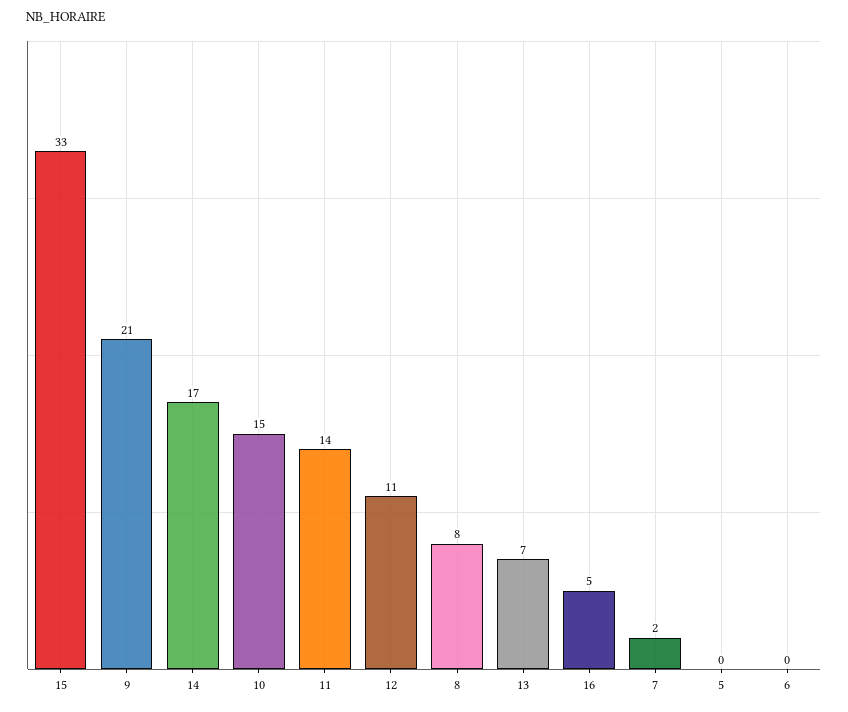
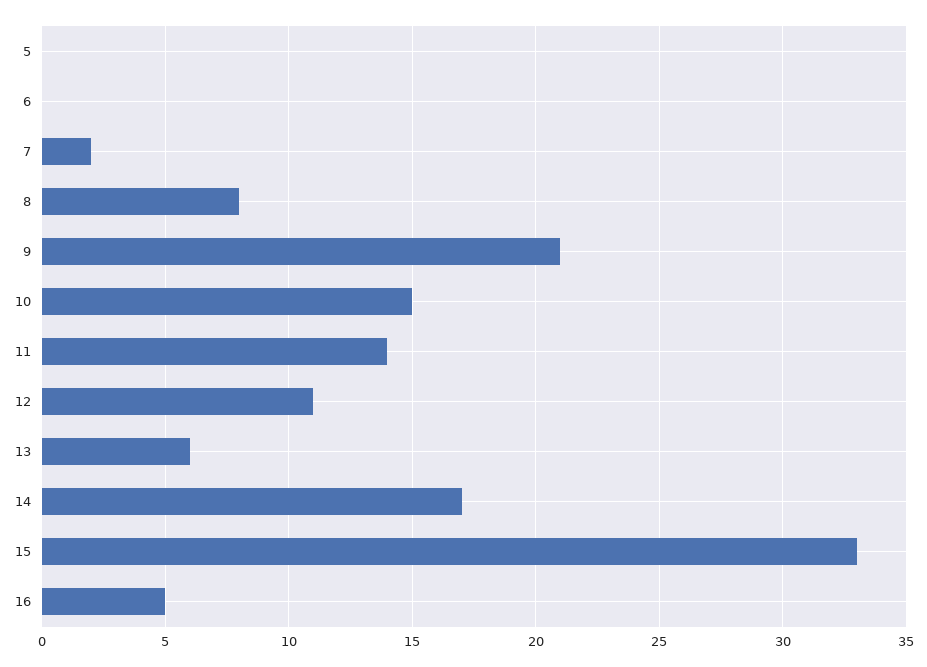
  {
    "15": 33,
    "9": 21,
    "14": 17,
    "10": 15,
    "11": 14,
    "12": 11,
    "8": 8,
-   "13": 7,
+   "13": 6,
    "16": 5,
    "7": 2,
    "5": 0,
    "6": 0
  }

